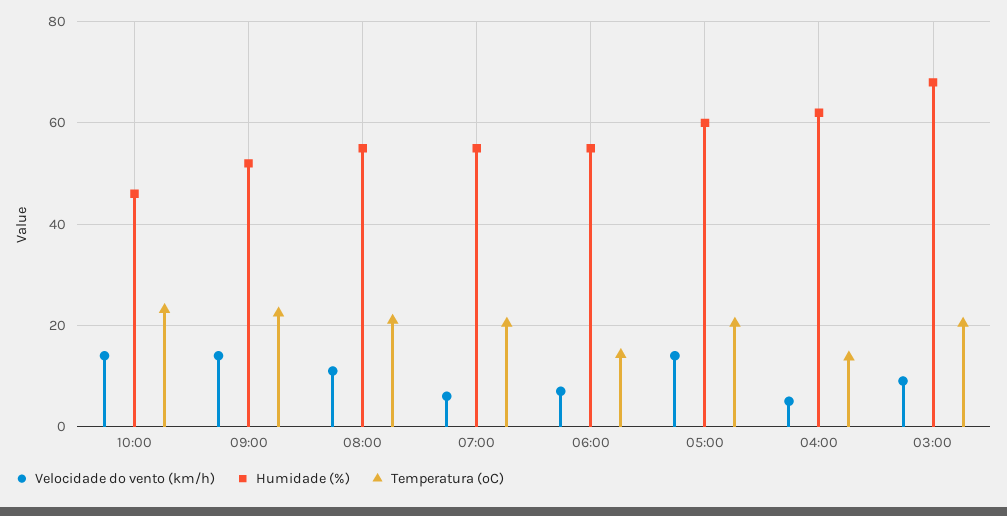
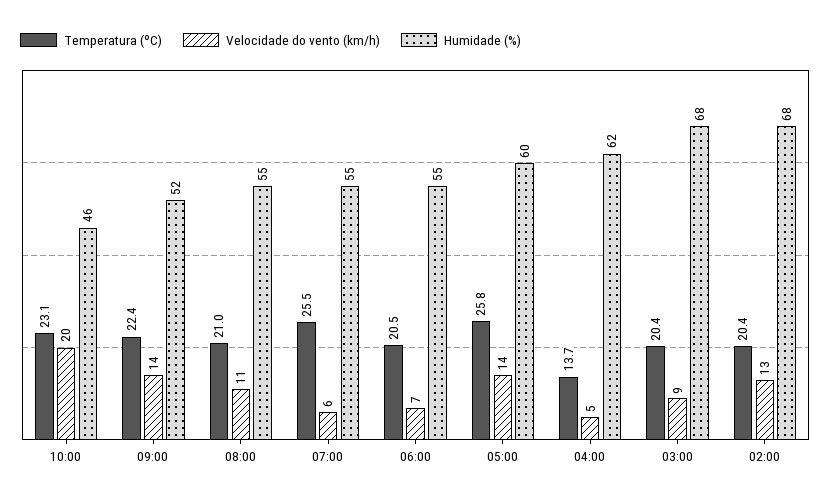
  {
    "Velocidade do vento (km/h)": {
-     "10:00": 14,
+     "10:00": 20,
      "09:00": 14,
      "08:00": 11,
      "07:00": 6,
      "06:00": 7,
      "05:00": 14,
      "04:00": 5,
-     "03:00": 9
+     "03:00": 9,
+     "02:00": 13
    },
    "Humidade (%)": {
      "10:00": 46,
      "09:00": 52,
      "08:00": 55,
      "07:00": 55,
      "06:00": 55,
      "05:00": 60,
      "04:00": 62,
-     "03:00": 68
+     "03:00": 68,
+     "02:00": 68
    },
    "Temperatura (ºC)": {
      "10:00": 23.1,
      "09:00": 22.4,
      "08:00": 21,
-     "07:00": 20,
+     "07:00": 25.5,
-     "06:00": 14,
+     "06:00": 20.5,
-     "05:00": 20,
+     "05:00": 25.8,
      "04:00": 13.7,
-     "03:00": 20.4
+     "03:00": 20.4,
+     "02:00": 20.4
    }
  }

